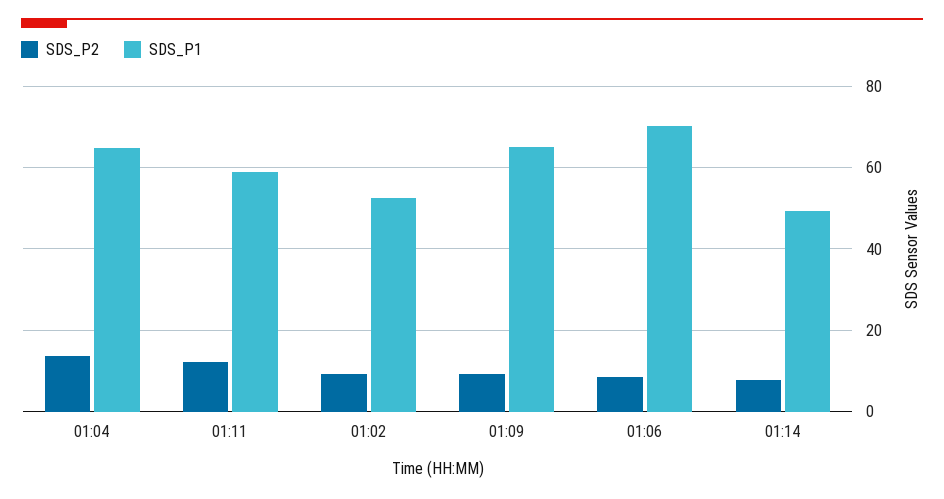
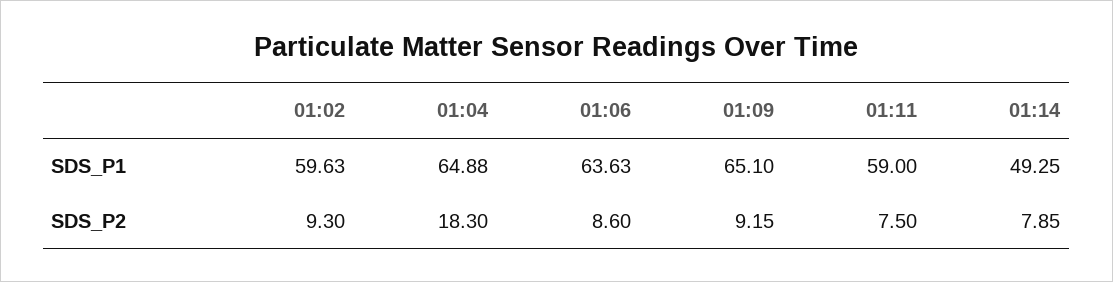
  {
    "SDS_P2": {
-     "01:04": 14,
+     "01:04": 18.3,
-     "01:11": 12,
+     "01:11": 7.5,
      "01:02": 9.3,
      "01:09": 9.15,
      "01:06": 8.6,
      "01:14": 7.85
    },
    "SDS_P1": {
      "01:04": 64.88,
      "01:11": 59,
-     "01:02": 52,
+     "01:02": 59.63,
      "01:09": 65.1,
-     "01:06": 70,
+     "01:06": 63.63,
      "01:14": 49.25
    }
  }

